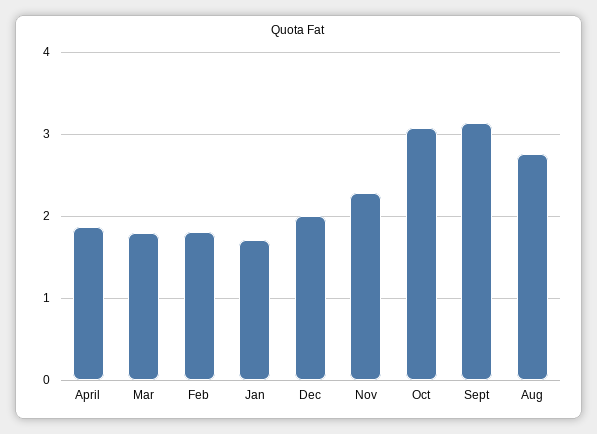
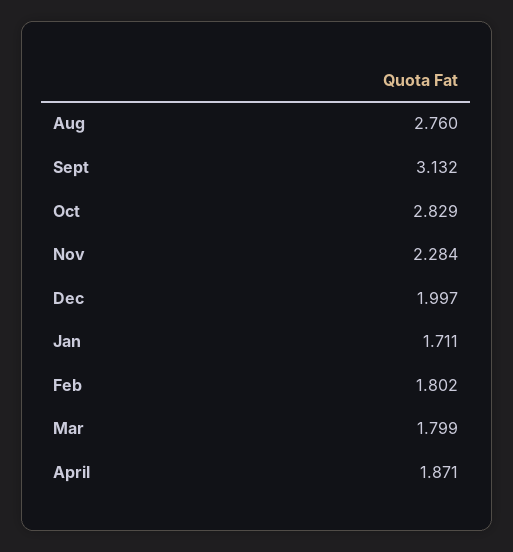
  {
    "April": 1.871,
    "Mar": 1.799,
    "Feb": 1.802,
    "Jan": 1.711,
    "Dec": 1.997,
    "Nov": 2.284,
-   "Oct": 3.1,
+   "Oct": 2.829,
    "Sept": 3.132,
    "Aug": 2.76
  }

